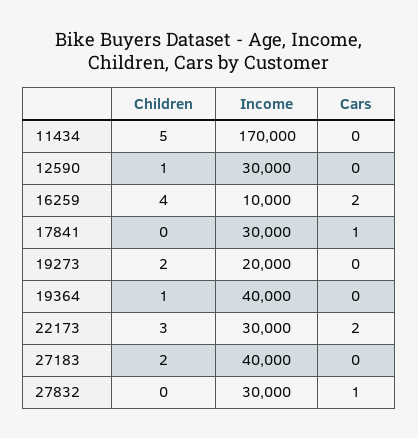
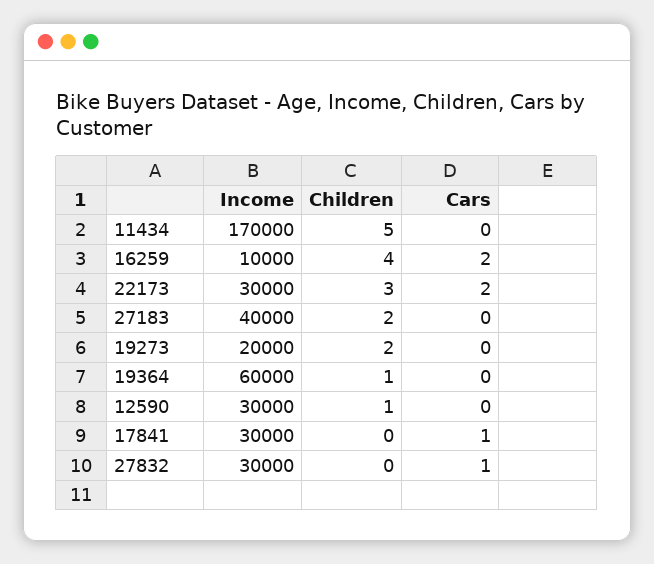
  {
    "Children": {
      "11434": 5,
      "12590": 1,
      "16259": 4,
      "17841": 0,
      "19273": 2,
      "19364": 1,
      "22173": 3,
      "27183": 2,
      "27832": 0
    },
    "Income": {
      "11434": 170000,
      "12590": 30000,
      "16259": 10000,
      "17841": 30000,
      "19273": 20000,
-     "19364": 40000,
+     "19364": 60000,
      "22173": 30000,
      "27183": 40000,
      "27832": 30000
    },
    "Cars": {
      "11434": 0,
      "12590": 0,
      "16259": 2,
      "17841": 1,
      "19273": 0,
      "19364": 0,
      "22173": 2,
      "27183": 0,
      "27832": 1
    }
  }

